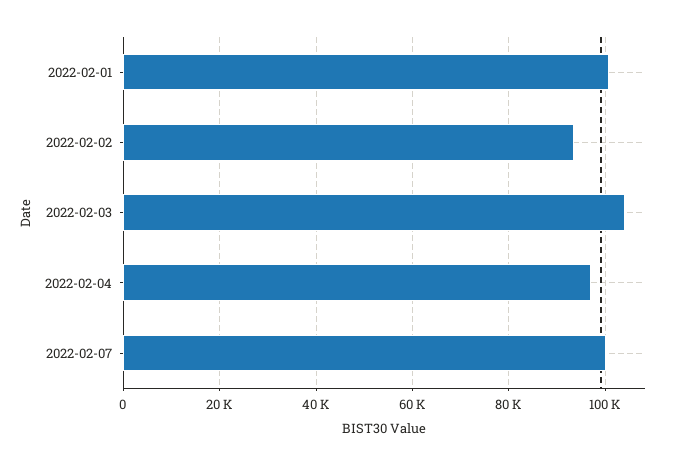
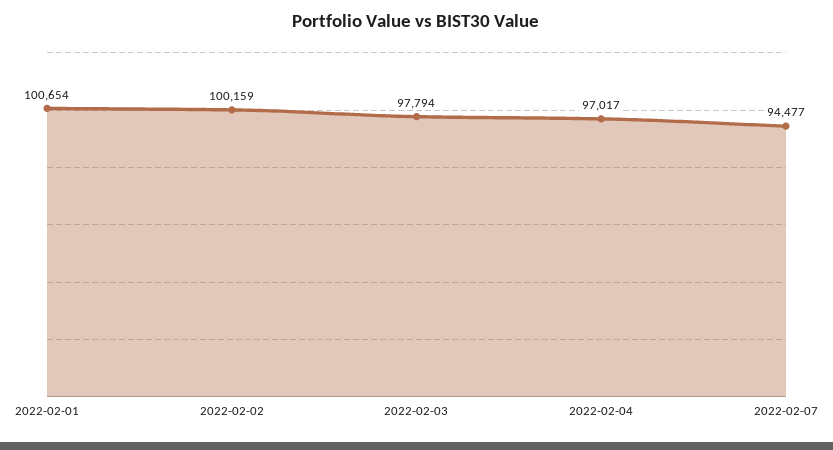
  {
    "2022-02-01": 100654,
-   "2022-02-02": 94000,
+   "2022-02-02": 100159,
-   "2022-02-03": 104000,
+   "2022-02-03": 97794,
    "2022-02-04": 97017,
-   "2022-02-07": 100000
+   "2022-02-07": 94477
  }

